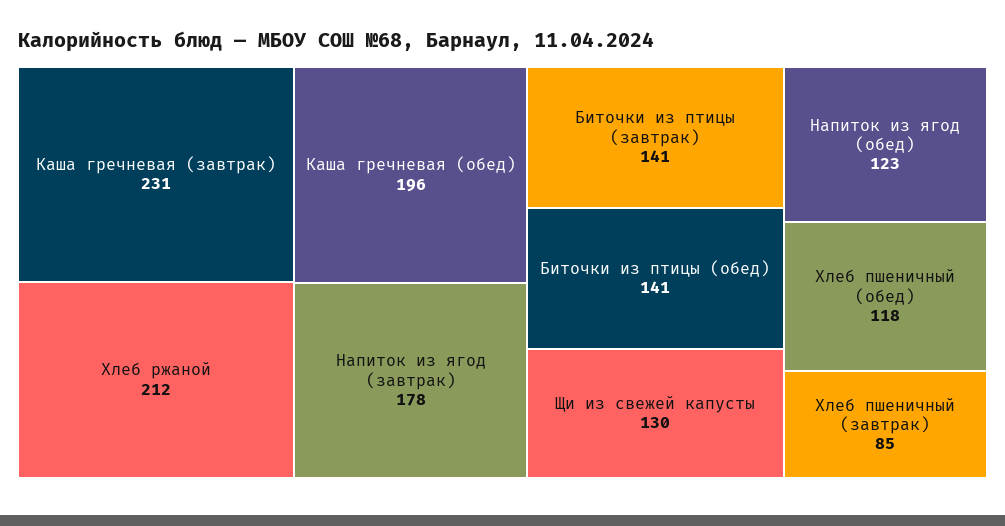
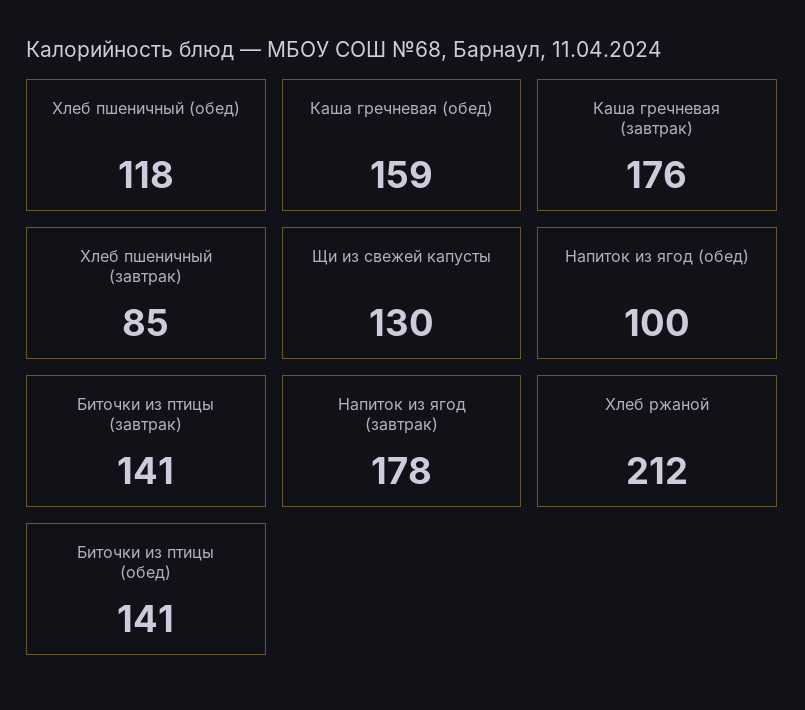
  {
-   "Каша гречневая (завтрак)": 231,
+   "Каша гречневая (завтрак)": 176,
    "Хлеб ржаной": 212,
-   "Каша гречневая (обед)": 196,
+   "Каша гречневая (обед)": 159,
    "Напиток из ягод (завтрак)": 178,
    "Биточки из птицы (завтрак)": 141,
    "Биточки из птицы (обед)": 141,
    "Щи из свежей капусты": 130,
-   "Напиток из ягод (обед)": 123,
+   "Напиток из ягод (обед)": 100,
    "Хлеб пшеничный (обед)": 118,
    "Хлеб пшеничный (завтрак)": 85
  }

